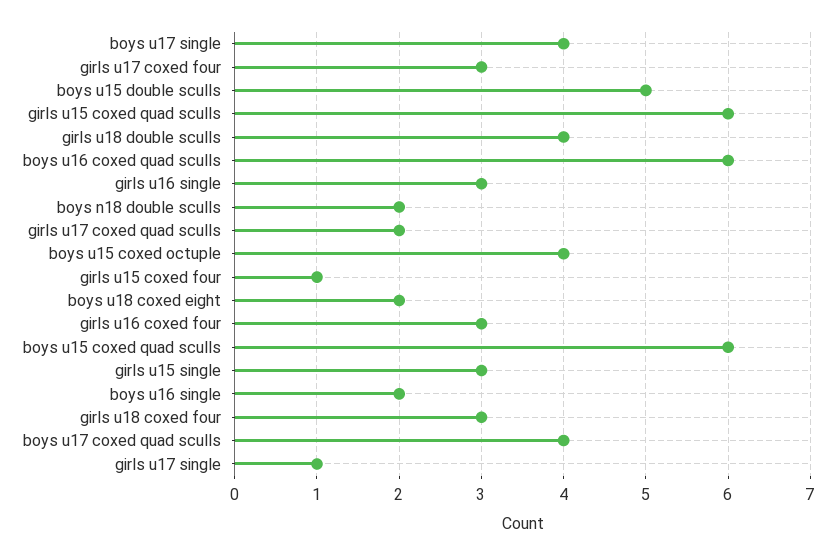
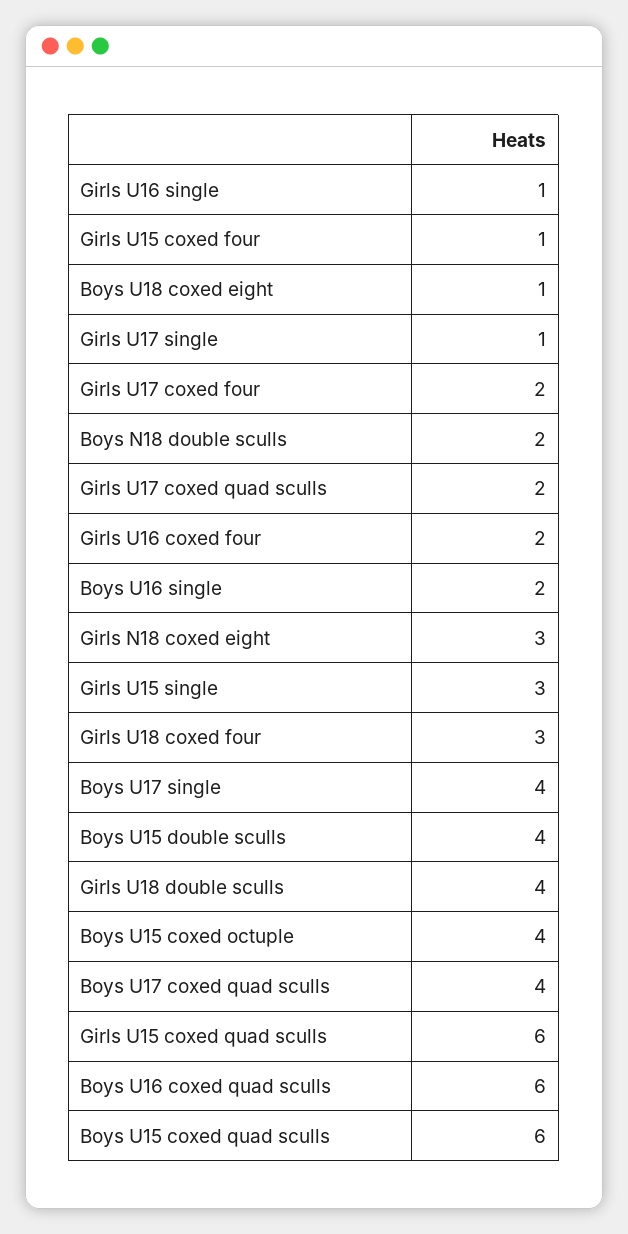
  {
    "boys u17 single": 4,
-   "girls u17 coxed four": 3,
+   "girls u17 coxed four": 2,
-   "boys u15 double sculls": 5,
+   "boys u15 double sculls": 4,
    "girls u15 coxed quad sculls": 6,
    "girls u18 double sculls": 4,
    "boys u16 coxed quad sculls": 6,
-   "girls u16 single": 3,
+   "girls u16 single": 1,
    "boys n18 double sculls": 2,
    "girls u17 coxed quad sculls": 2,
    "boys u15 coxed octuple": 4,
    "girls u15 coxed four": 1,
-   "boys u18 coxed eight": 2,
+   "boys u18 coxed eight": 1,
-   "girls u16 coxed four": 3,
+   "girls u16 coxed four": 2,
    "boys u15 coxed quad sculls": 6,
    "girls u15 single": 3,
    "boys u16 single": 2,
    "girls u18 coxed four": 3,
    "boys u17 coxed quad sculls": 4,
-   "girls u17 single": 1
+   "girls u17 single": 1,
+   "Girls N18 coxed eight": 3
  }

